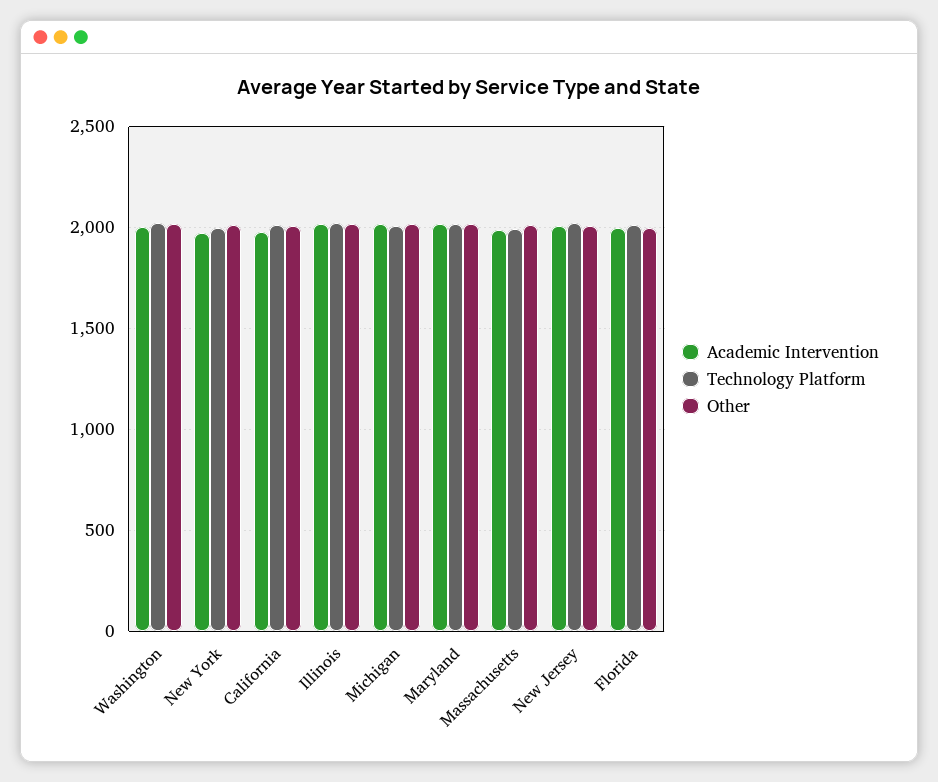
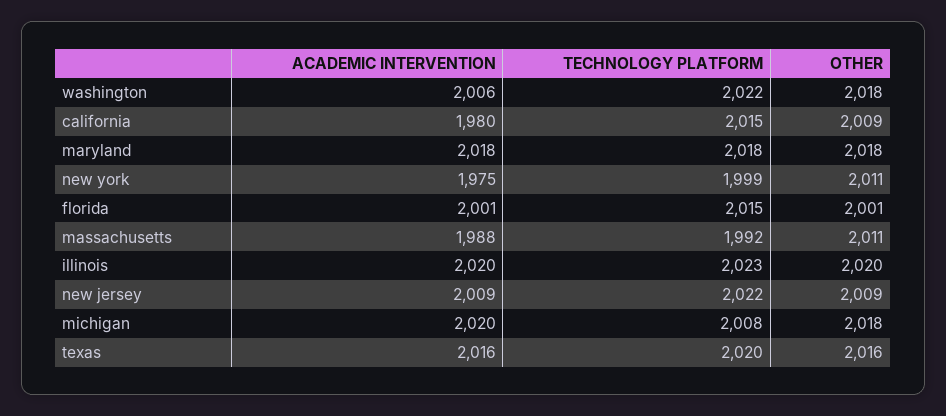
  {
    "Academic Intervention": {
      "Washington": 2006,
      "New York": 1975,
      "California": 1980,
      "Illinois": 2020,
      "Michigan": 2020,
      "Maryland": 2018,
      "Massachusetts": 1988,
      "New Jersey": 2009,
-     "Florida": 2001
+     "Florida": 2001,
+     "texas": 2016
    },
    "Technology Platform": {
      "Washington": 2022,
      "New York": 1999,
      "California": 2015,
      "Illinois": 2023,
      "Michigan": 2008,
      "Maryland": 2018,
      "Massachusetts": 1992,
      "New Jersey": 2022,
-     "Florida": 2015
+     "Florida": 2015,
+     "texas": 2020
    },
    "Other": {
      "Washington": 2018,
      "New York": 2011,
      "California": 2009,
      "Illinois": 2020,
      "Michigan": 2018,
      "Maryland": 2018,
      "Massachusetts": 2011,
      "New Jersey": 2009,
-     "Florida": 2001
+     "Florida": 2001,
+     "texas": 2016
    }
  }

